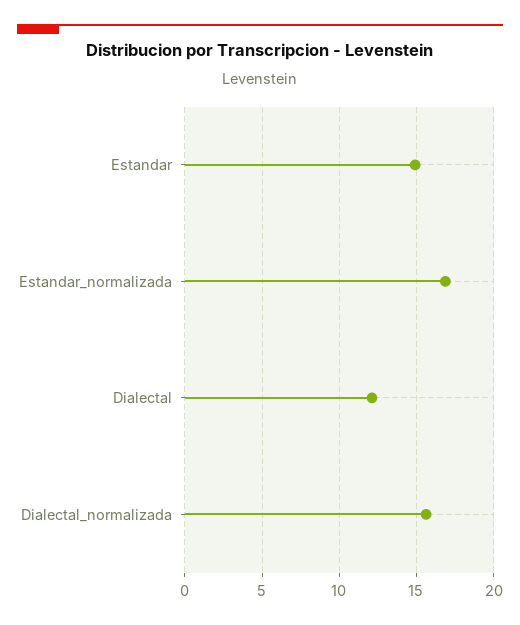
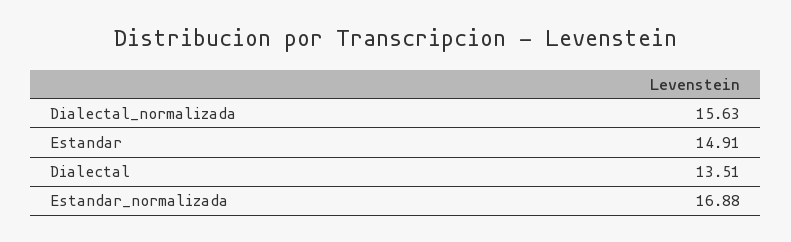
  {
    "Estandar": 14.91,
    "Estandar_normalizada": 16.88,
-   "Dialectal": 12,
+   "Dialectal": 13.51,
    "Dialectal_normalizada": 15.63
  }

